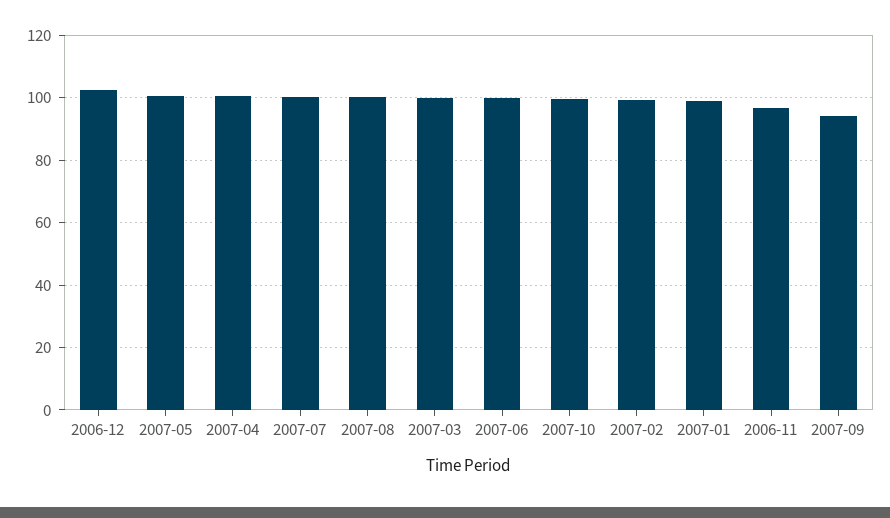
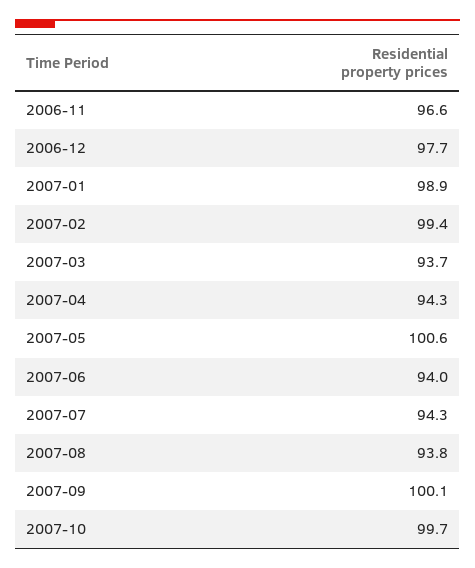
  {
-   "2006-12": 102,
+   "2006-12": 97.7,
    "2007-05": 100.6,
-   "2007-04": 100,
+   "2007-04": 94.3,
-   "2007-07": 100,
+   "2007-07": 94.3,
-   "2007-08": 100,
+   "2007-08": 93.8,
-   "2007-03": 100,
+   "2007-03": 93.7,
-   "2007-06": 100,
+   "2007-06": 94,
    "2007-10": 99.7,
    "2007-02": 99.4,
    "2007-01": 98.9,
    "2006-11": 96.6,
-   "2007-09": 94
+   "2007-09": 100.1
  }

